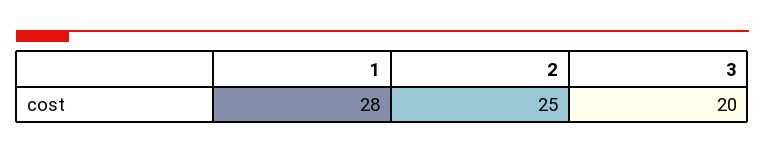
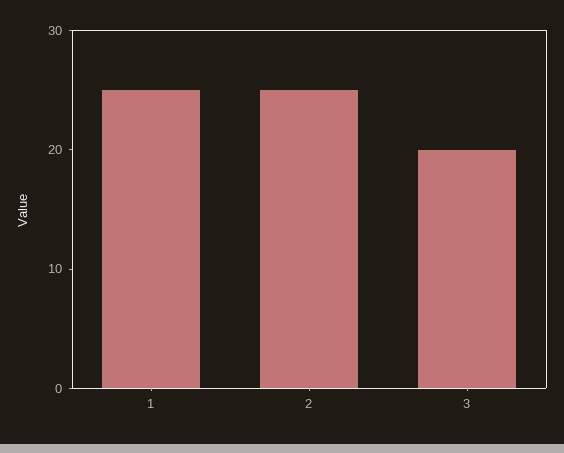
  {
-   "1": 28,
+   "1": 25,
    "2": 25,
    "3": 20
  }

